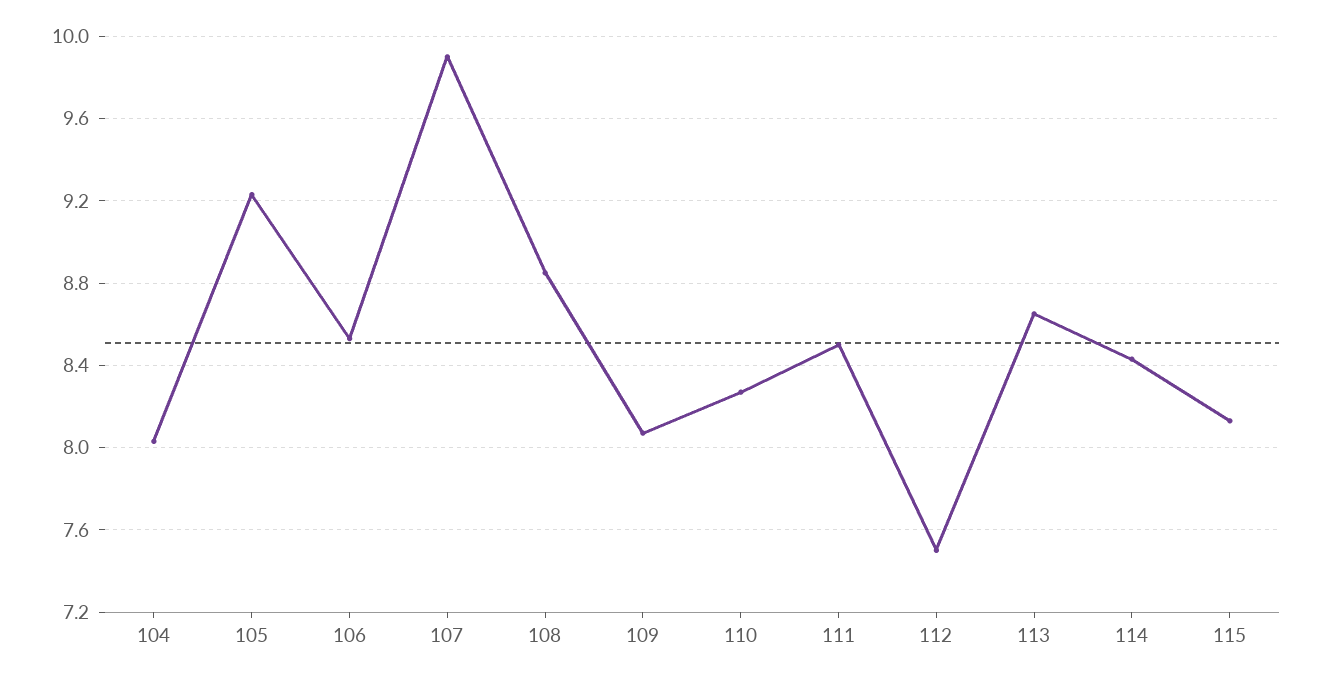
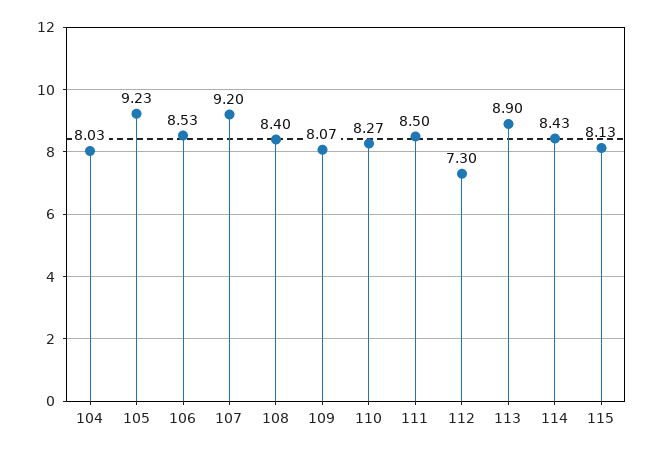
  {
    "104": 8.03,
    "105": 9.23,
    "106": 8.53,
-   "107": 9.9,
+   "107": 9.2,
-   "108": 8.85,
+   "108": 8.4,
    "109": 8.07,
    "110": 8.27,
    "111": 8.5,
-   "112": 7.5,
+   "112": 7.3,
-   "113": 8.65,
+   "113": 8.9,
    "114": 8.43,
    "115": 8.13
  }

